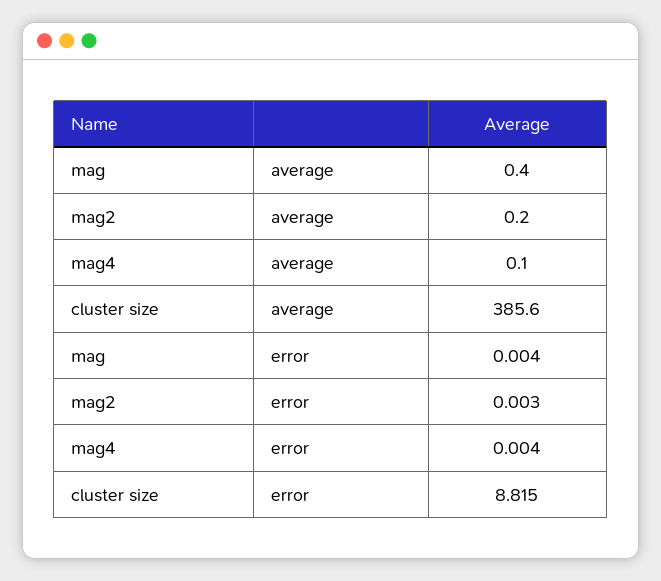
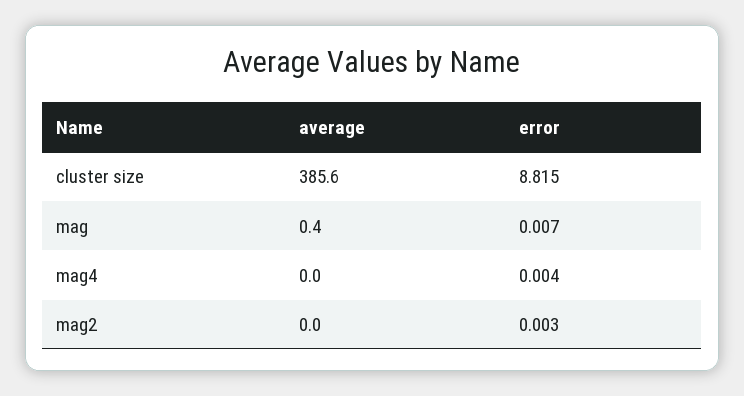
  {
    "mag": {
      "average": 0.4,
-     "error": 0.004
+     "error": 0.007
    },
    "mag2": {
-     "average": 0.2,
+     "average": 0,
      "error": 0.003
    },
    "mag4": {
-     "average": 0.1,
+     "average": 0,
      "error": 0.004
    },
    "cluster size": {
      "average": 385.6,
      "error": 8.815
    }
  }

